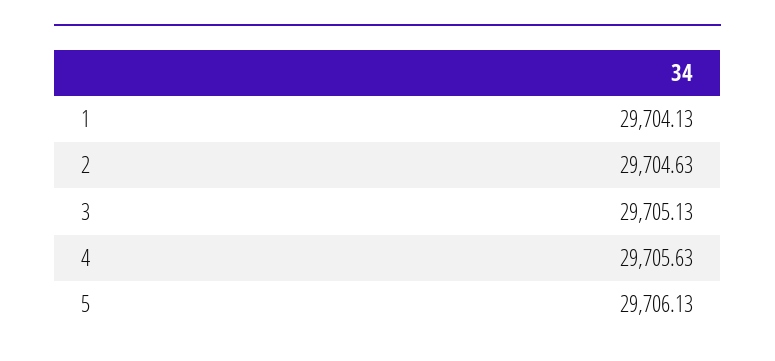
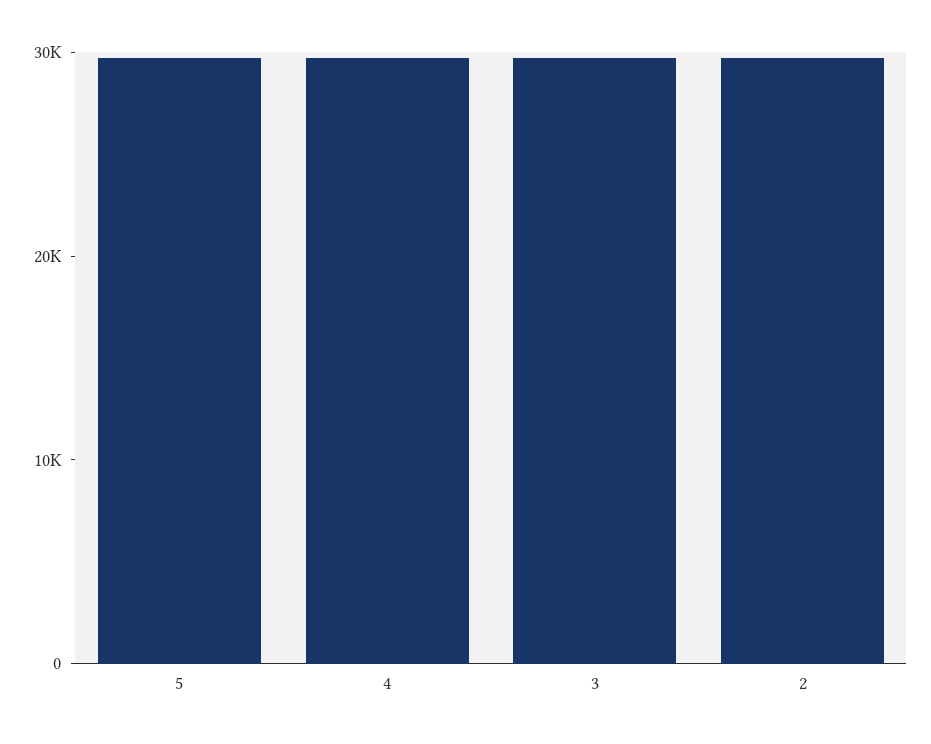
  {
-   "1": 29704.13,
    "2": 29704.63,
    "3": 29705.13,
    "4": 29705.63,
    "5": 29706.13
  }

